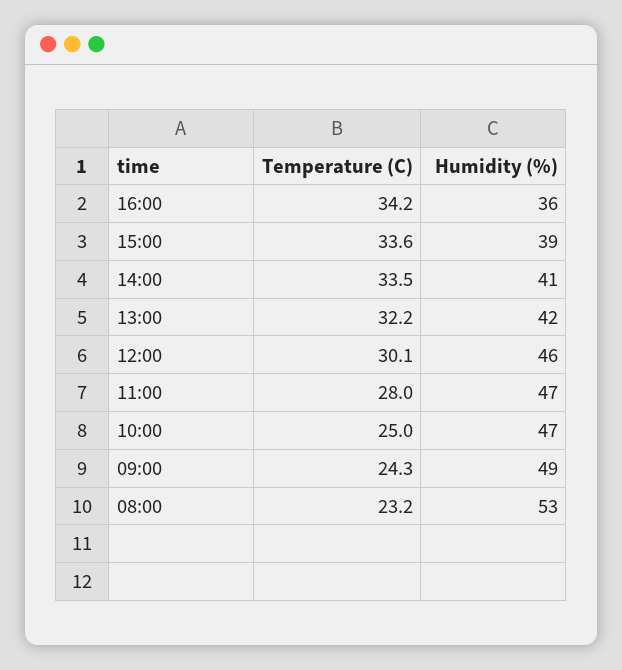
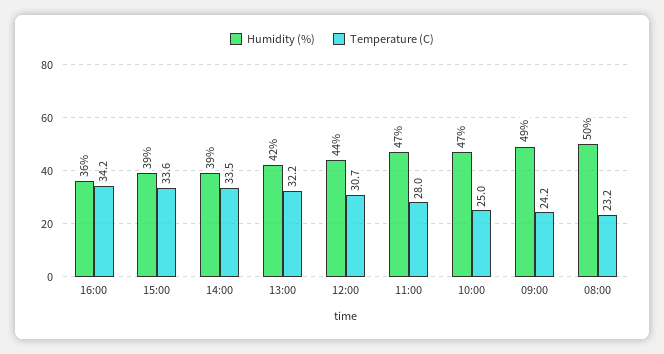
  {
    "Temperature (C)": {
      "16:00": 34.2,
      "15:00": 33.6,
      "14:00": 33.5,
      "13:00": 32.2,
-     "12:00": 30.1,
+     "12:00": 30.7,
      "11:00": 28,
      "10:00": 25,
-     "09:00": 24.3,
+     "09:00": 24.2,
      "08:00": 23.2
    },
    "Humidity (%)": {
      "16:00": 36,
      "15:00": 39,
-     "14:00": 41,
+     "14:00": 39,
      "13:00": 42,
-     "12:00": 46,
+     "12:00": 44,
      "11:00": 47,
      "10:00": 47,
      "09:00": 49,
-     "08:00": 53
+     "08:00": 50
    }
  }

